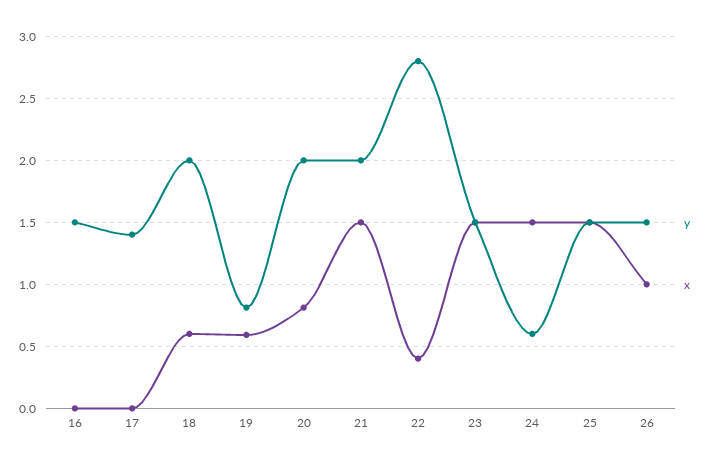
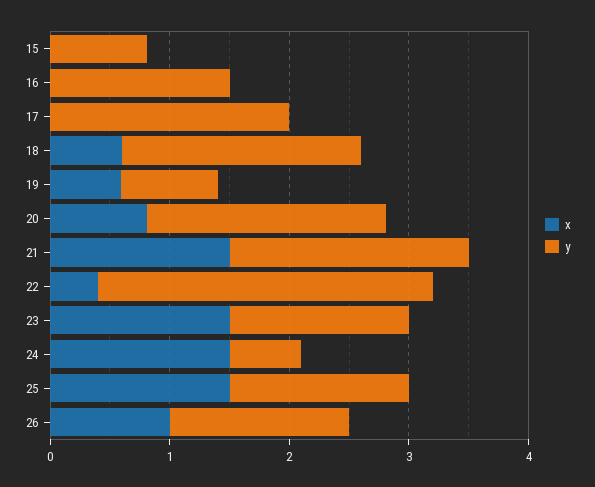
  {
    "y": {
      "16": 1.5,
-     "17": 1.4,
+     "17": 2,
      "18": 2,
      "19": 0.8,
      "20": 2,
      "21": 2,
      "22": 2.8,
      "23": 1.5,
      "24": 0.6,
      "25": 1.5,
-     "26": 1.5
+     "26": 1.5,
+     "15": 0.8
    },
    "x": {
      "16": 0,
      "17": 0,
      "18": 0.6,
      "19": 0.6,
      "20": 0.8,
      "21": 1.5,
      "22": 0.4,
      "23": 1.5,
      "24": 1.5,
      "25": 1.5,
-     "26": 1
+     "26": 1,
+     "15": 0
    }
  }

